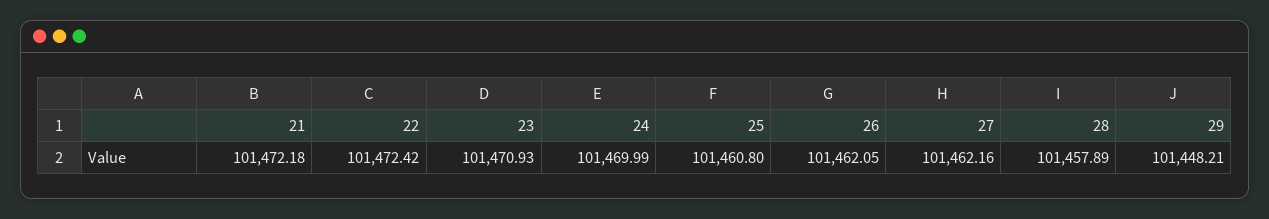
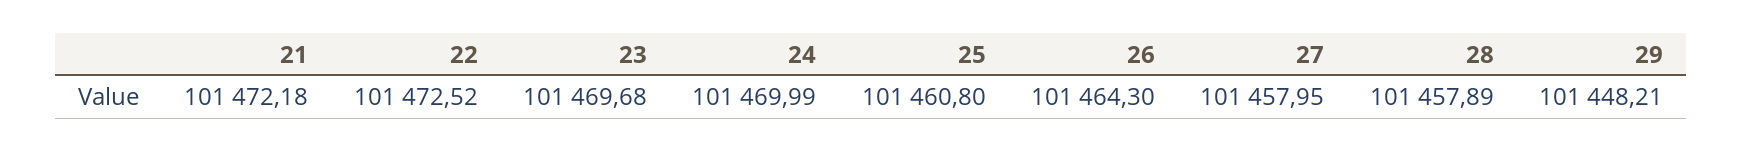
  {
    "21": 101472.18,
-   "22": 101472.42,
+   "22": 101472.52,
-   "23": 101470.93,
+   "23": 101469.68,
    "24": 101469.99,
    "25": 101460.8,
-   "26": 101462.05,
+   "26": 101464.3,
-   "27": 101462.16,
+   "27": 101457.95,
    "28": 101457.89,
    "29": 101448.21
  }

